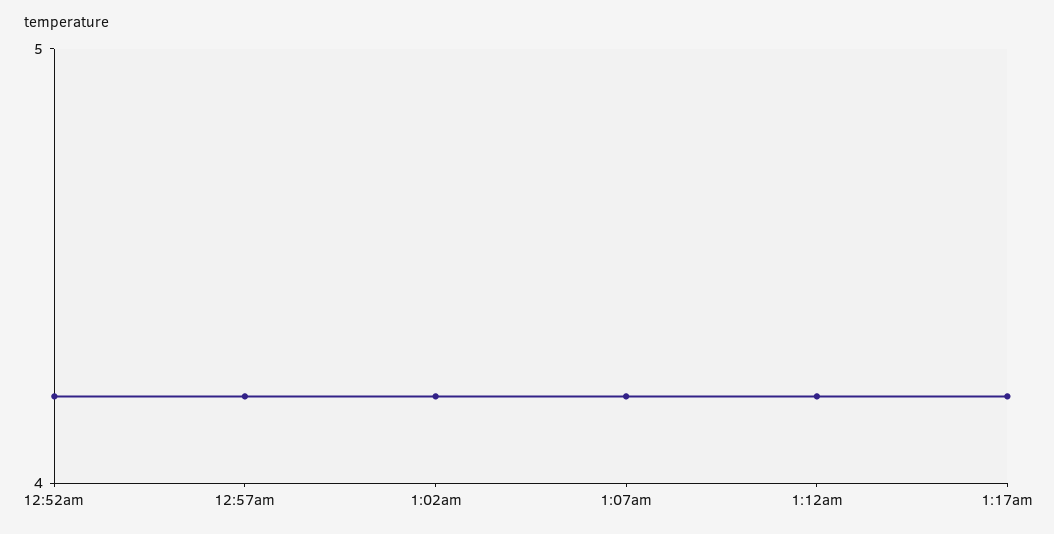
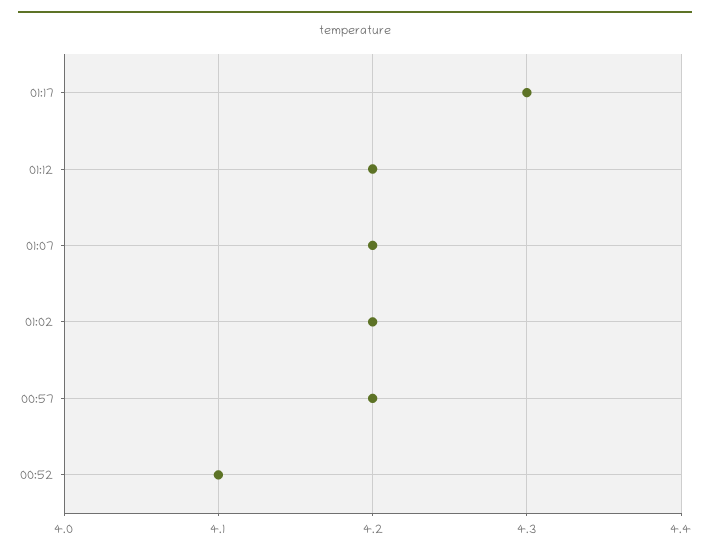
  {
-   "12:52am": 4.2,
+   "12:52am": 4.1,
    "12:57am": 4.2,
    "1:02am": 4.2,
    "1:07am": 4.2,
    "1:12am": 4.2,
-   "1:17am": 4.2
+   "1:17am": 4.3
  }

